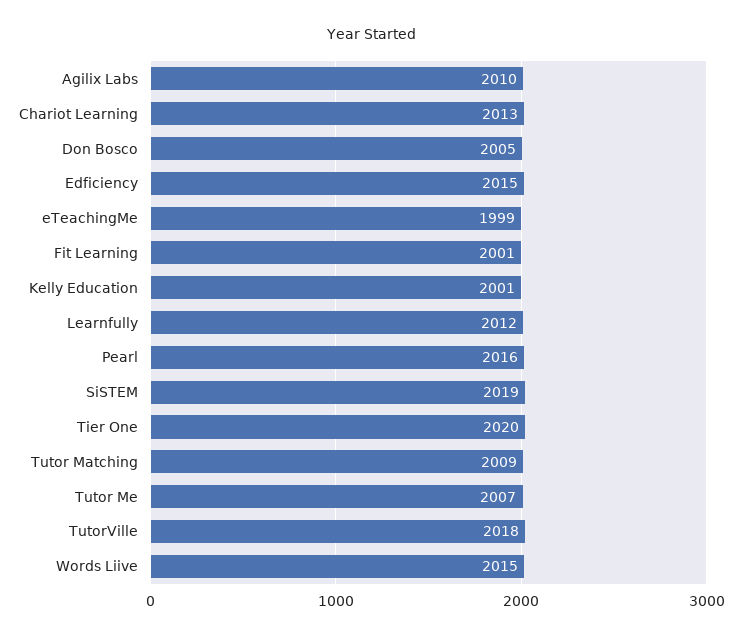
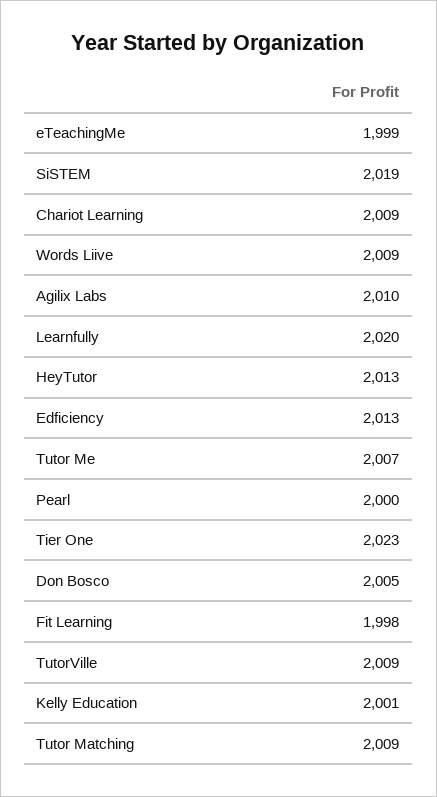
  {
    "Agilix Labs": 2010,
-   "Chariot Learning": 2013,
+   "Chariot Learning": 2009,
    "Don Bosco": 2005,
-   "Edficiency": 2015,
+   "Edficiency": 2013,
    "eTeachingMe": 1999,
-   "Fit Learning": 2001,
+   "Fit Learning": 1998,
    "Kelly Education": 2001,
-   "Learnfully": 2012,
+   "Learnfully": 2020,
-   "Pearl": 2016,
+   "Pearl": 2000,
    "SiSTEM": 2019,
-   "Tier One": 2020,
+   "Tier One": 2023,
    "Tutor Matching": 2009,
    "Tutor Me": 2007,
-   "TutorVille": 2018,
+   "TutorVille": 2009,
-   "Words Liive": 2015
+   "Words Liive": 2009,
+   "HeyTutor": 2013
  }

